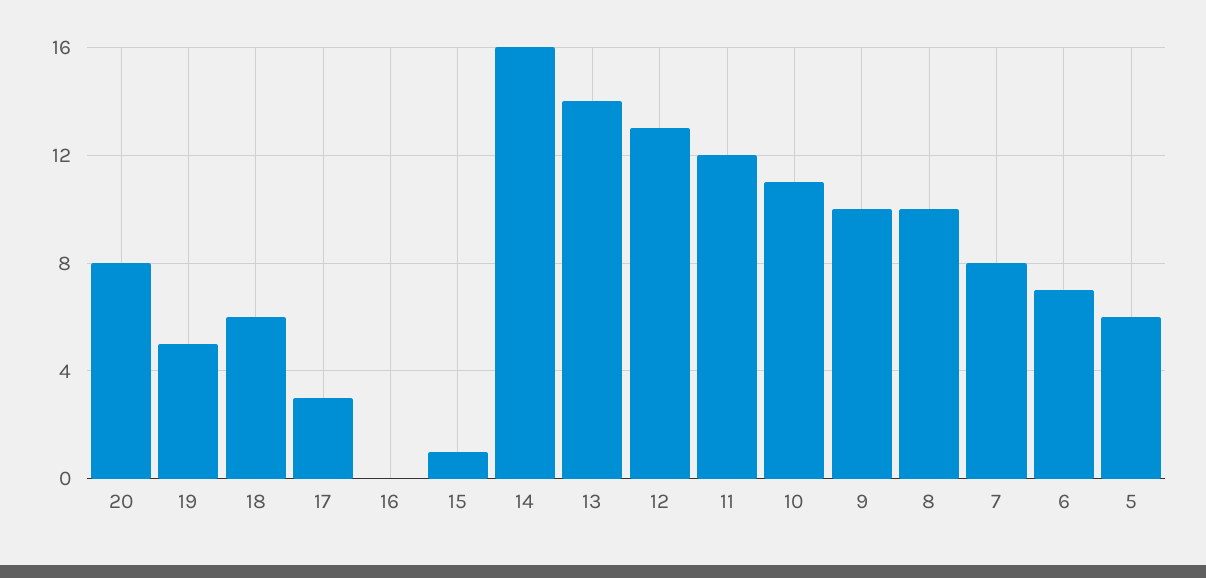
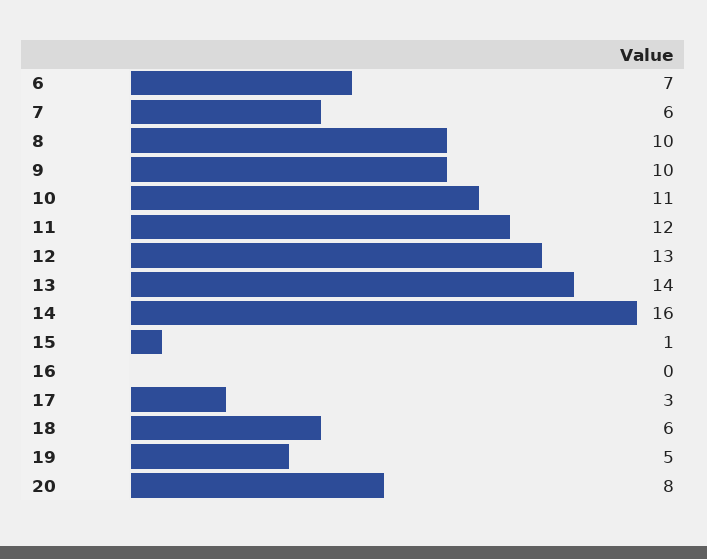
  {
    "20": 8,
    "19": 5,
    "18": 6,
    "17": 3,
    "16": 0,
    "15": 1,
    "14": 16,
    "13": 14,
    "12": 13,
    "11": 12,
    "10": 11,
    "9": 10,
    "8": 10,
-   "7": 8,
+   "7": 6,
-   "6": 7,
+   "6": 7
-   "5": 6
  }

